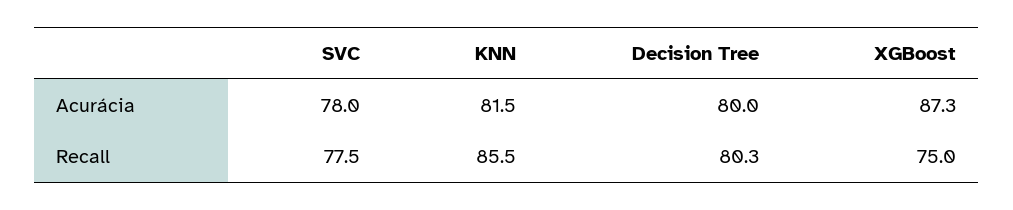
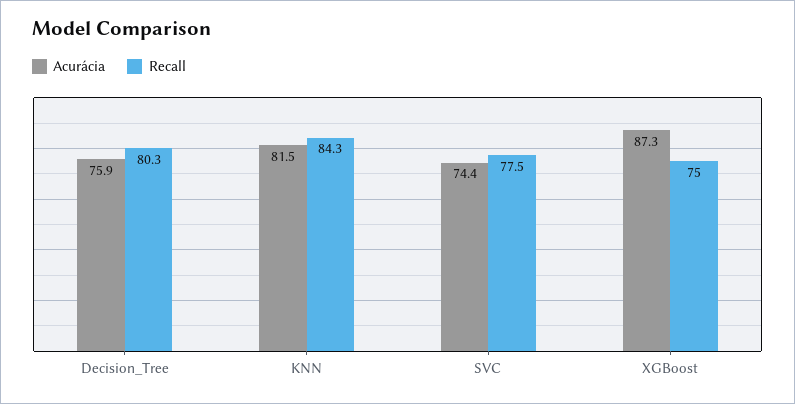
  {
    "Acurácia": {
-     "SVC": 78,
+     "SVC": 74.4,
      "KNN": 81.5,
-     "Decision Tree": 80,
+     "Decision Tree": 75.9,
      "XGBoost": 87.3
    },
    "Recall": {
      "SVC": 77.5,
-     "KNN": 85.5,
+     "KNN": 84.3,
      "Decision Tree": 80.3,
      "XGBoost": 75
    }
  }

